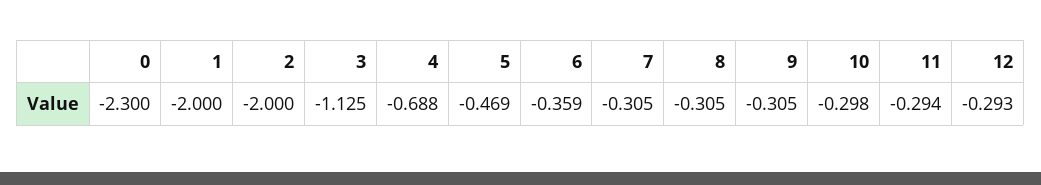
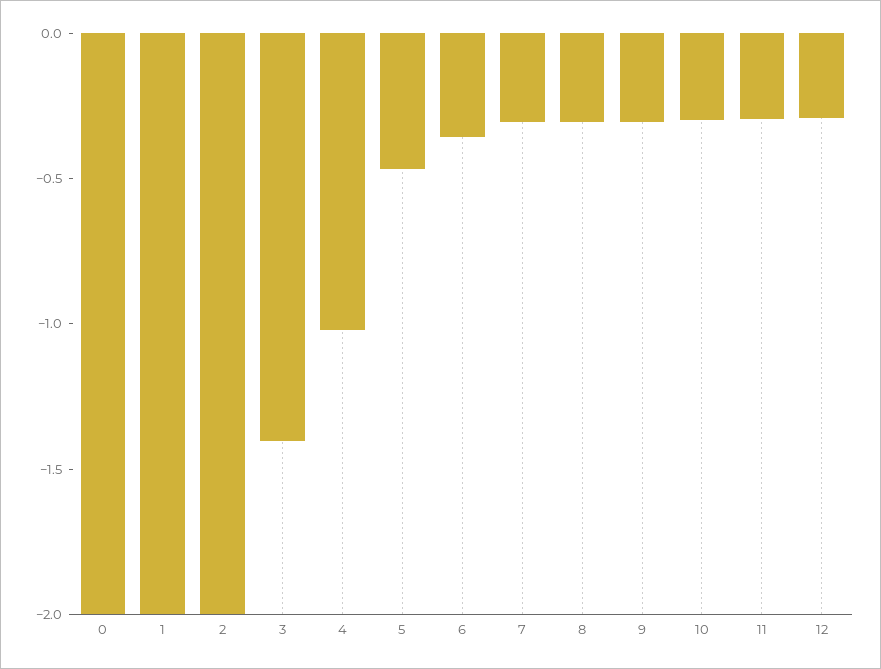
  {
-   "0": -2.3,
+   "0": -2,
    "1": -2,
    "2": -2,
-   "3": -1.125,
+   "3": -1.4,
-   "4": -0.688,
+   "4": -1,
    "5": -0.469,
    "6": -0.359,
    "7": -0.305,
    "8": -0.305,
    "9": -0.305,
    "10": -0.298,
    "11": -0.294,
    "12": -0.293
  }

